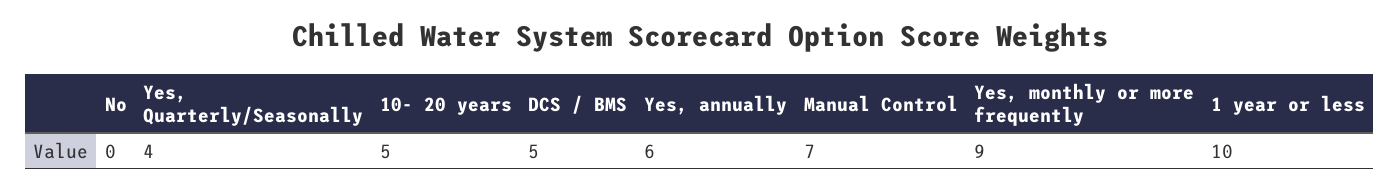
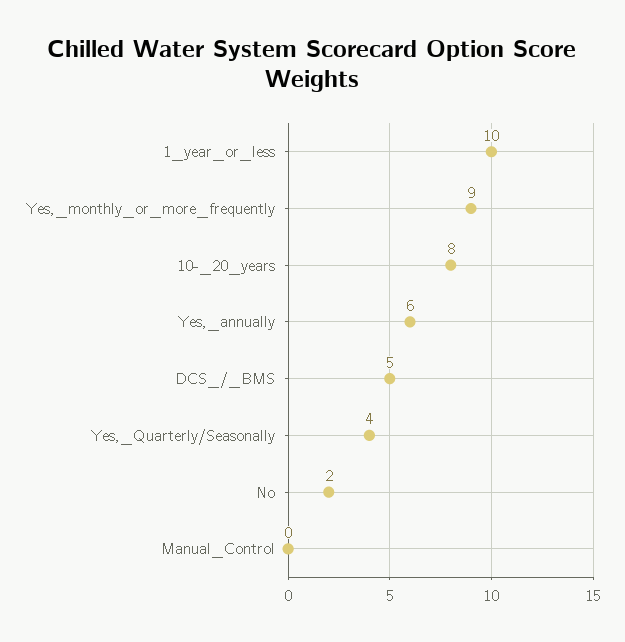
  {
-   "No": 0,
+   "No": 2,
    "Yes, Quarterly/Seasonally": 4,
-   "10- 20 years": 5,
+   "10- 20 years": 8,
    "DCS / BMS": 5,
    "Yes, annually": 6,
-   "Manual Control": 7,
+   "Manual Control": 0,
    "Yes, monthly or more frequently": 9,
    "1 year or less": 10
  }

